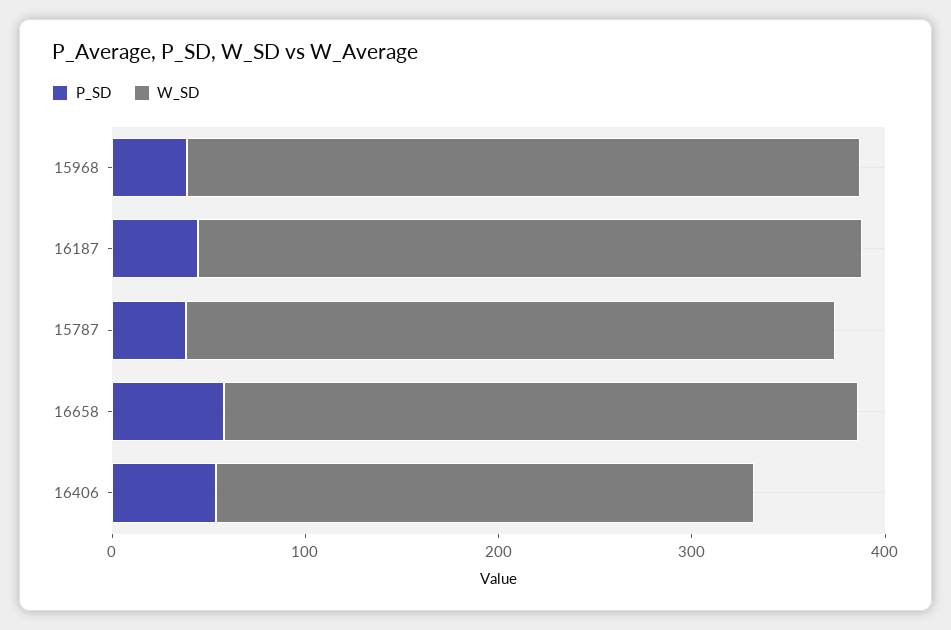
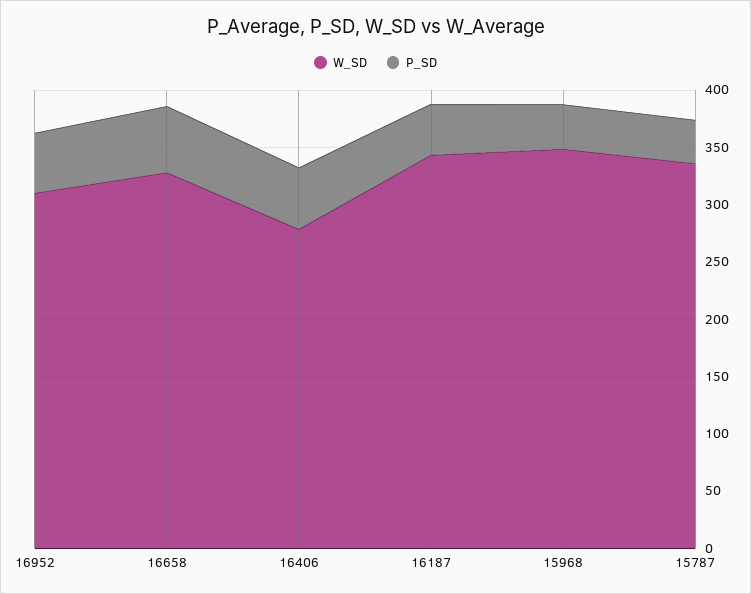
  {
    "P_SD": {
      "15968": 40,
      "16187": 40,
      "15787": 40,
      "16658": 60,
-     "16406": 50
+     "16406": 50,
+     "16952": 50
    },
    "W_SD": {
      "15968": 350,
      "16187": 340,
      "15787": 340,
      "16658": 330,
-     "16406": 280
+     "16406": 280,
+     "16952": 310
    }
  }

